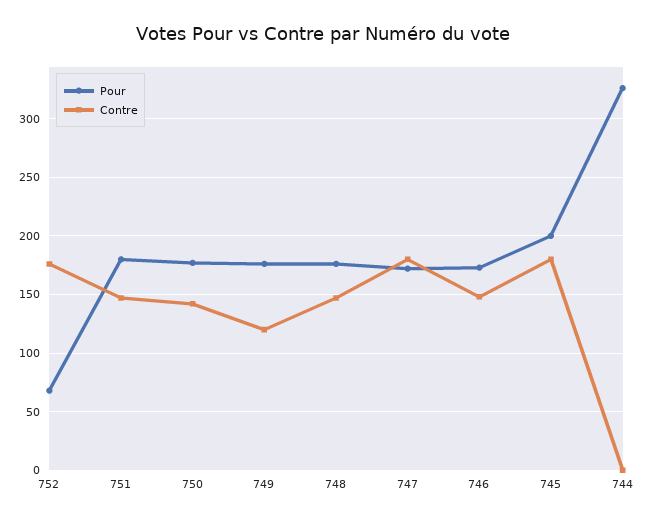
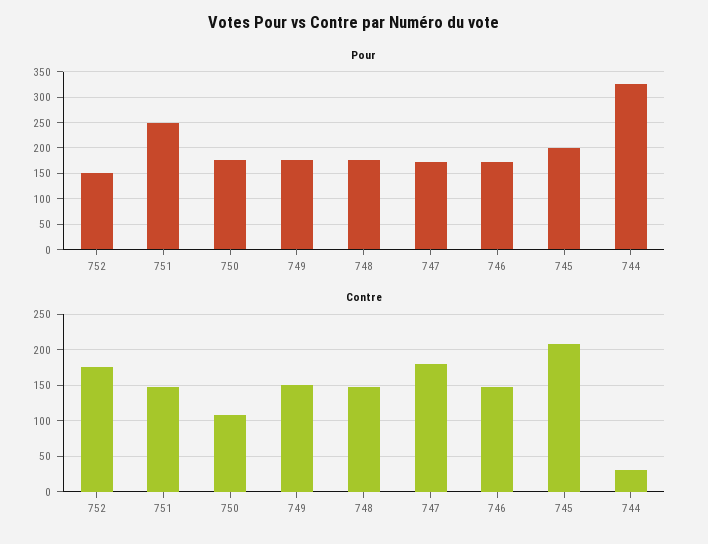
  {
    "Pour": {
-     "752": 70,
+     "752": 150,
-     "751": 180,
+     "751": 250,
      "750": 180,
      "749": 180,
      "748": 180,
      "747": 170,
      "746": 170,
      "745": 200,
      "744": 330
    },
    "Contre": {
      "752": 180,
      "751": 150,
-     "750": 140,
+     "750": 110,
-     "749": 120,
+     "749": 150,
      "748": 150,
      "747": 180,
      "746": 150,
-     "745": 180,
+     "745": 210,
-     "744": 0
+     "744": 30
    }
  }

